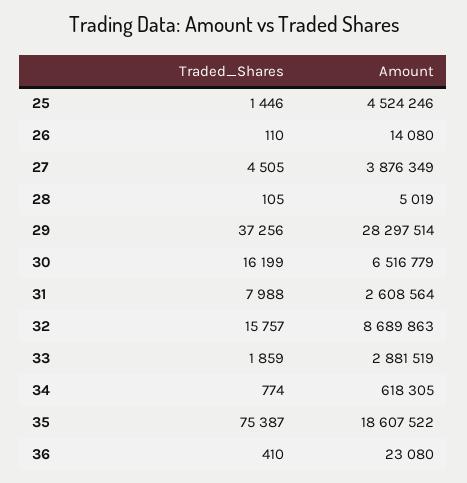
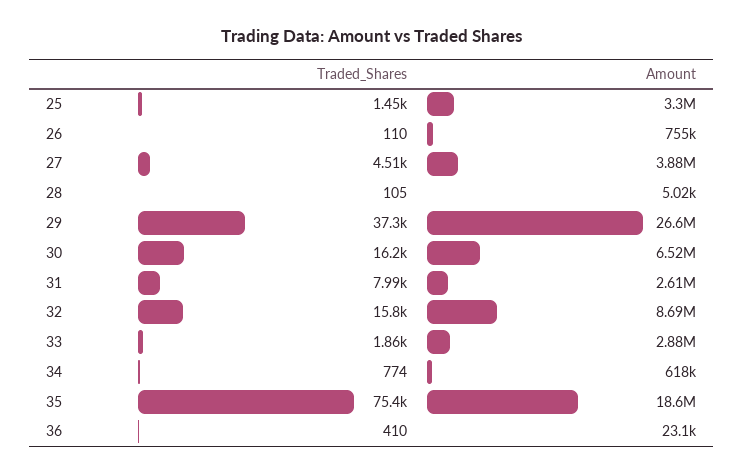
  {
    "Traded_Shares": {
      "25": 1446,
      "26": 110,
      "27": 4505,
      "28": 105,
      "29": 37256,
      "30": 16199,
      "31": 7988,
      "32": 15757,
      "33": 1859,
      "34": 774,
      "35": 75387,
      "36": 410
    },
    "Amount": {
-     "25": 4524246,
+     "25": 3300000,
-     "26": 14080,
+     "26": 755000,
      "27": 3876349,
      "28": 5019,
-     "29": 28297514,
+     "29": 26600000,
      "30": 6516779,
      "31": 2608564,
      "32": 8689863,
      "33": 2881519,
      "34": 618305,
      "35": 18607522,
      "36": 23080
    }
  }

